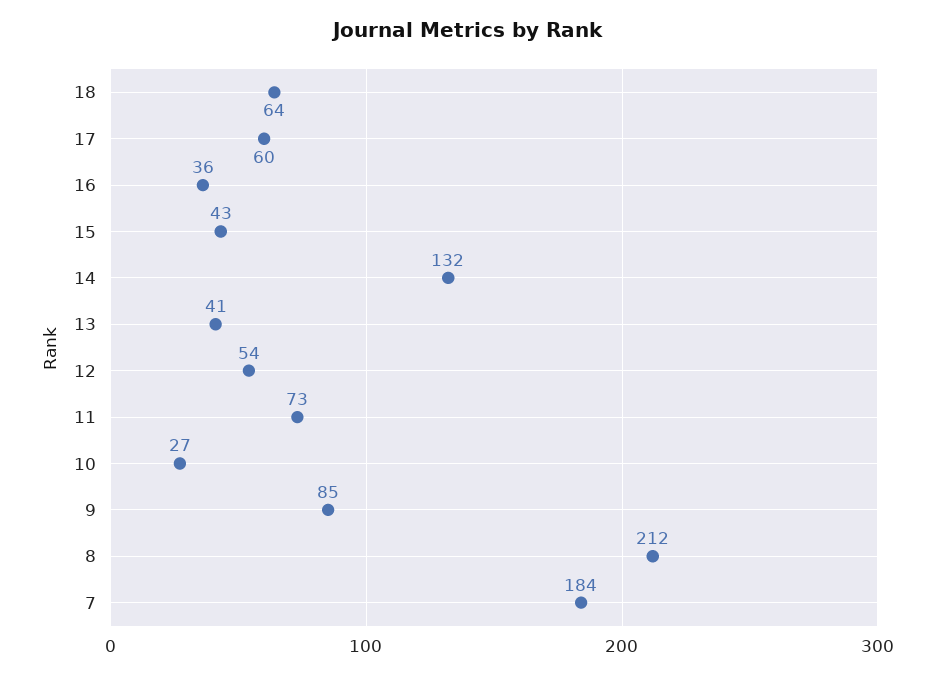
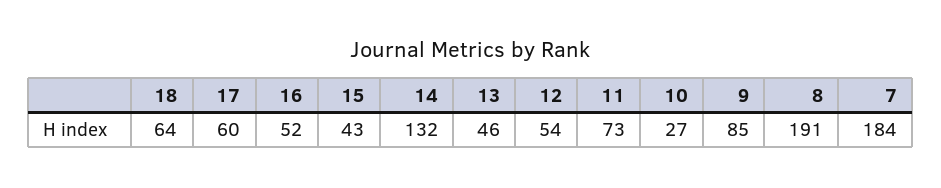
  {
    "18": 64,
    "17": 60,
-   "16": 36,
+   "16": 52,
    "15": 43,
    "14": 132,
-   "13": 41,
+   "13": 46,
    "12": 54,
    "11": 73,
    "10": 27,
    "9": 85,
-   "8": 212,
+   "8": 191,
    "7": 184
  }

